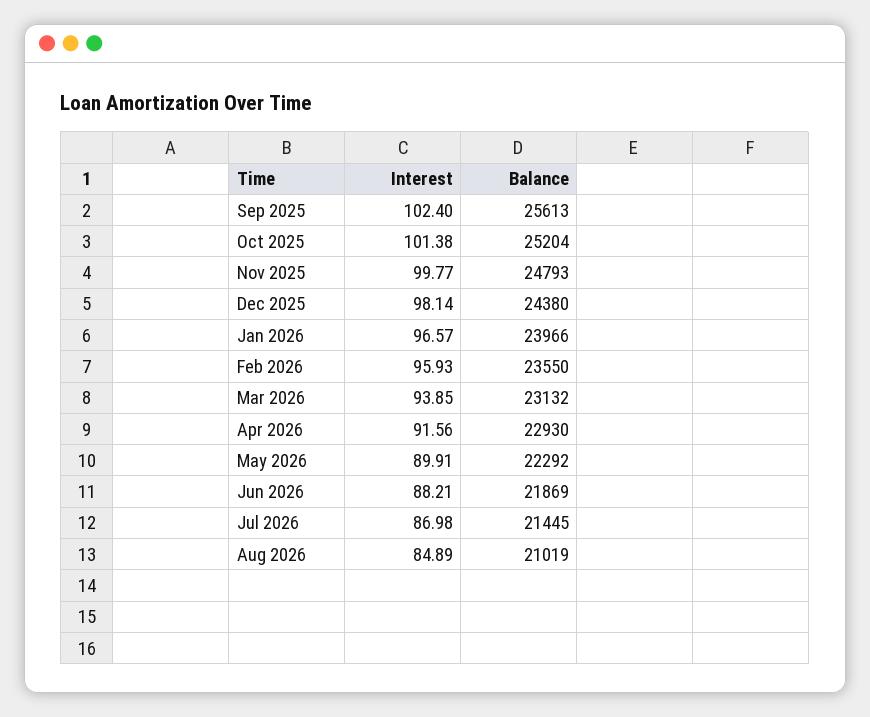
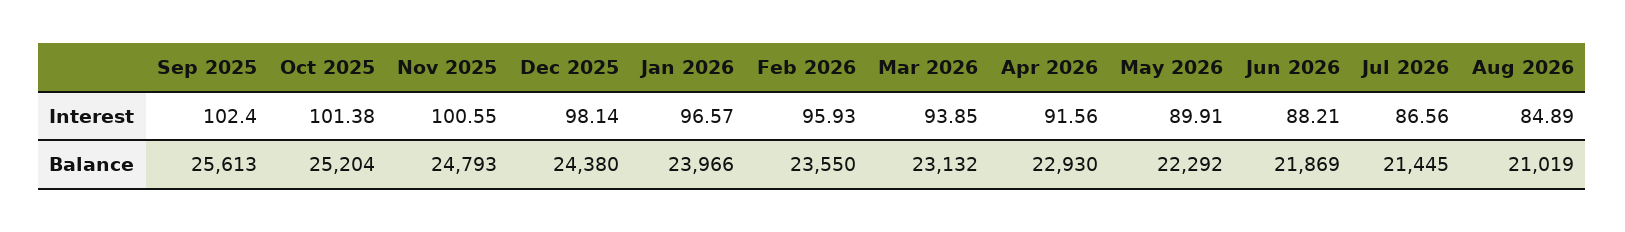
  {
    "Interest": {
      "Sep 2025": 102.4,
      "Oct 2025": 101.38,
-     "Nov 2025": 99.77,
+     "Nov 2025": 100.55,
      "Dec 2025": 98.14,
      "Jan 2026": 96.57,
      "Feb 2026": 95.93,
      "Mar 2026": 93.85,
      "Apr 2026": 91.56,
      "May 2026": 89.91,
      "Jun 2026": 88.21,
-     "Jul 2026": 86.98,
+     "Jul 2026": 86.56,
      "Aug 2026": 84.89
    },
    "Balance": {
      "Sep 2025": 25613,
      "Oct 2025": 25204,
      "Nov 2025": 24793,
      "Dec 2025": 24380,
      "Jan 2026": 23966,
      "Feb 2026": 23550,
      "Mar 2026": 23132,
      "Apr 2026": 22930,
      "May 2026": 22292,
      "Jun 2026": 21869,
      "Jul 2026": 21445,
      "Aug 2026": 21019
    }
  }

